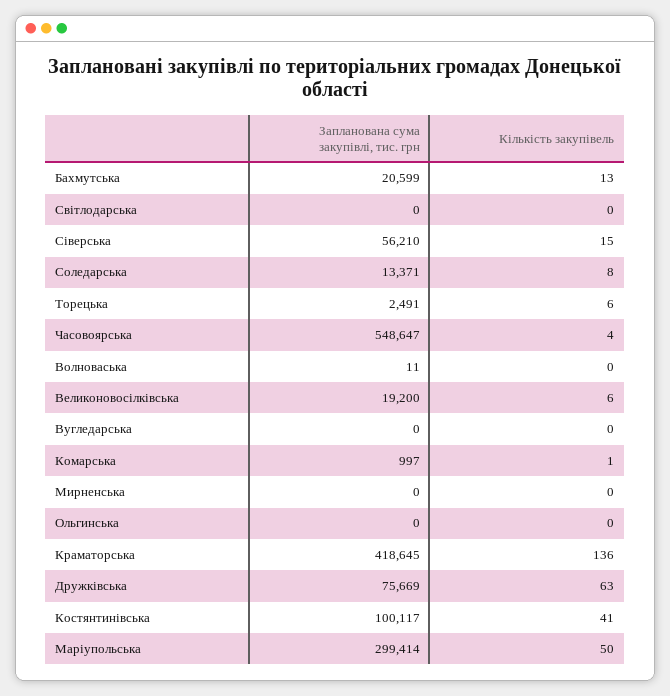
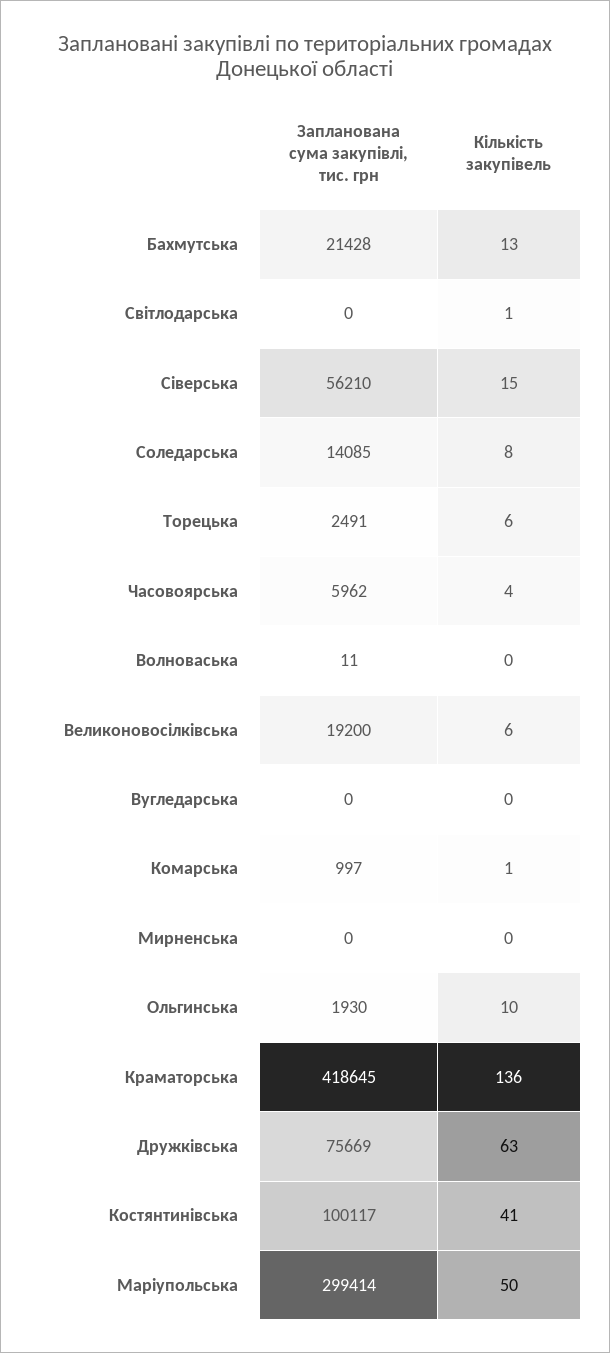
  {
    "Запланована сума закупівлі, тис. грн": {
-     "Бахмутська": 20599,
+     "Бахмутська": 21428,
      "Світлодарська": 0,
      "Сіверська": 56210,
-     "Соледарська": 13371,
+     "Соледарська": 14085,
      "Торецька": 2491,
-     "Часовоярська": 548647,
+     "Часовоярська": 5962,
      "Волноваська": 11,
      "Великоновосілківська": 19200,
      "Вугледарська": 0,
      "Комарська": 997,
      "Мирненська": 0,
-     "Ольгинська": 0,
+     "Ольгинська": 1930,
      "Краматорська": 418645,
      "Дружківська": 75669,
      "Костянтинівська": 100117,
      "Маріупольська": 299414
    },
    "Кількість закупівель": {
      "Бахмутська": 13,
-     "Світлодарська": 0,
+     "Світлодарська": 1,
      "Сіверська": 15,
      "Соледарська": 8,
      "Торецька": 6,
      "Часовоярська": 4,
      "Волноваська": 0,
      "Великоновосілківська": 6,
      "Вугледарська": 0,
      "Комарська": 1,
      "Мирненська": 0,
-     "Ольгинська": 0,
+     "Ольгинська": 10,
      "Краматорська": 136,
      "Дружківська": 63,
      "Костянтинівська": 41,
      "Маріупольська": 50
    }
  }

